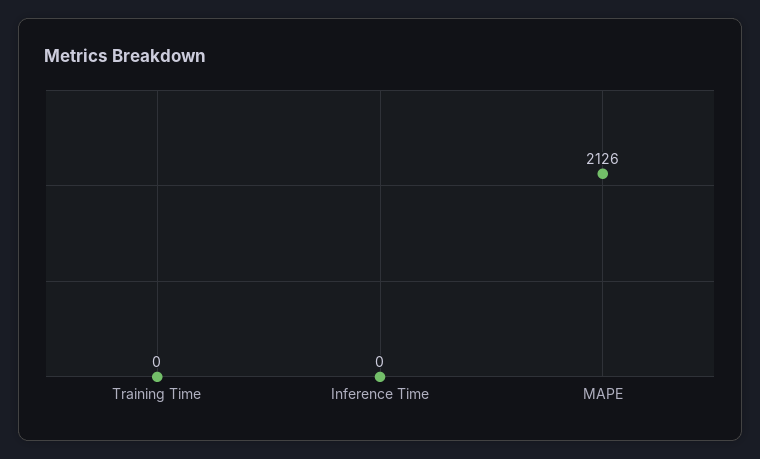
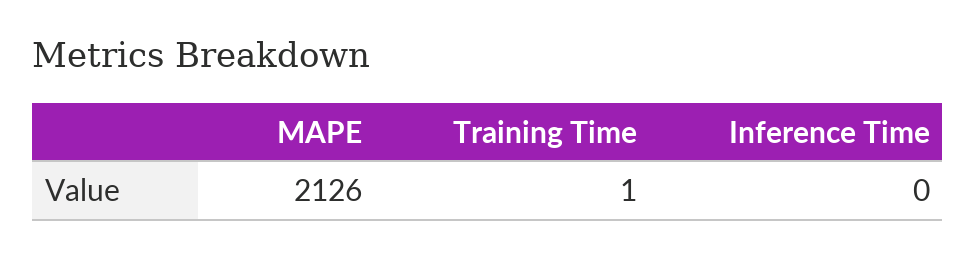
  {
-   "Training Time": 0,
+   "Training Time": 1,
    "Inference Time": 0,
    "MAPE": 2126
  }

